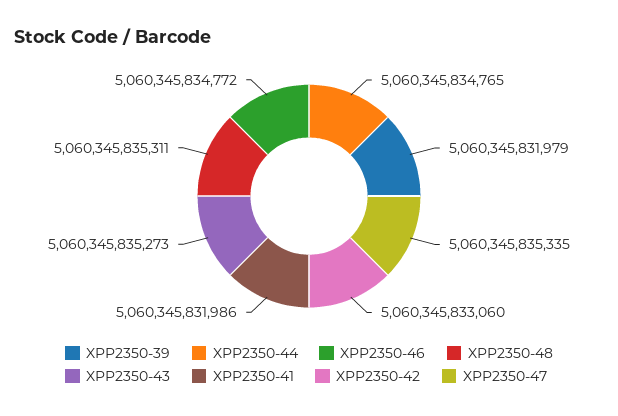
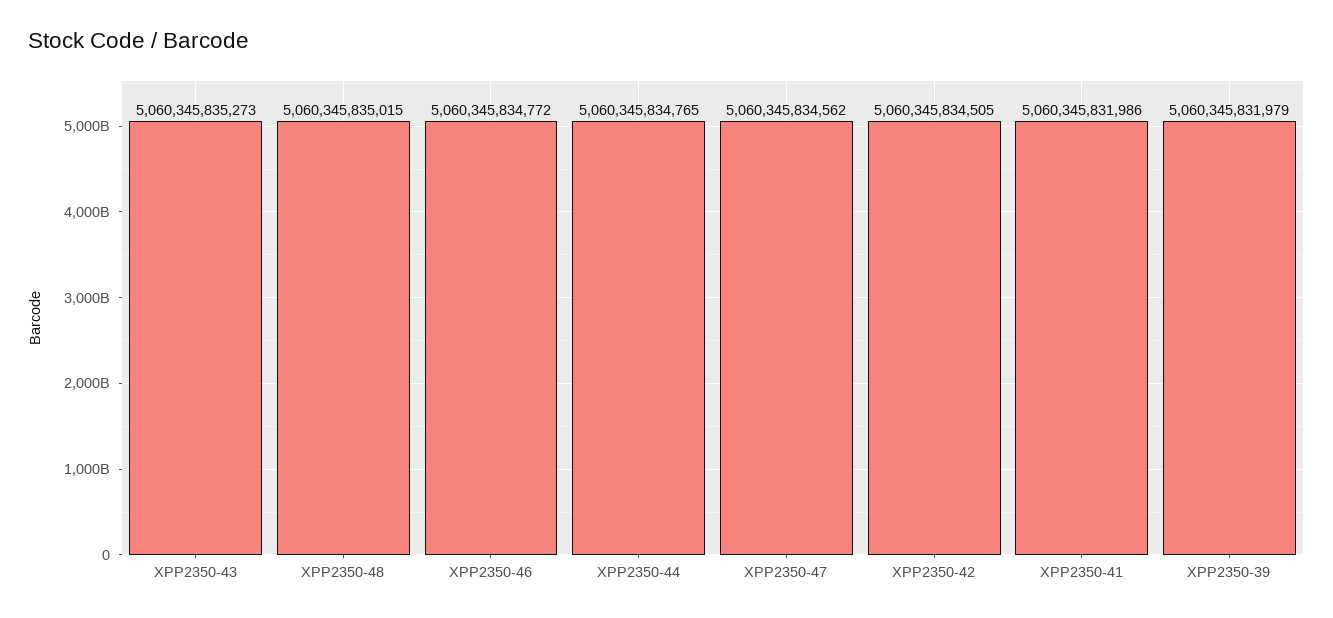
  {
    "XPP2350-39": 5060345831979,
    "XPP2350-44": 5060345834765,
    "XPP2350-46": 5060345834772,
-   "XPP2350-48": 5060345835311,
+   "XPP2350-48": 5060345835015,
    "XPP2350-43": 5060345835273,
    "XPP2350-41": 5060345831986,
-   "XPP2350-42": 5060345833060,
+   "XPP2350-42": 5060345834505,
-   "XPP2350-47": 5060345835335
+   "XPP2350-47": 5060345834562
  }

